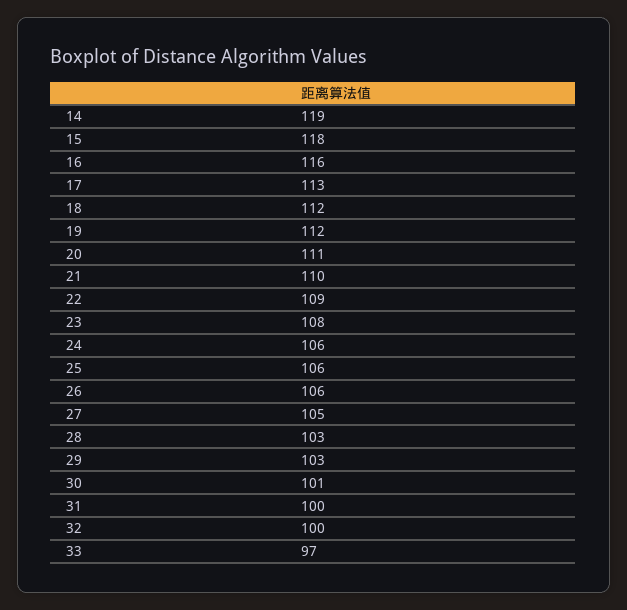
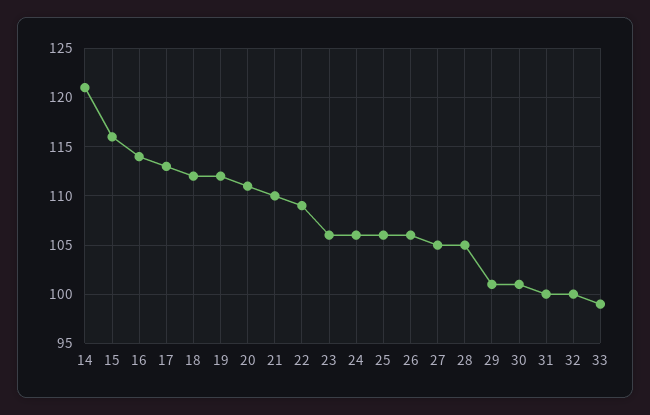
  {
-   "14": 119,
+   "14": 121,
-   "15": 118,
+   "15": 116,
-   "16": 116,
+   "16": 114,
    "17": 113,
    "18": 112,
    "19": 112,
    "20": 111,
    "21": 110,
    "22": 109,
-   "23": 108,
+   "23": 106,
    "24": 106,
    "25": 106,
    "26": 106,
    "27": 105,
-   "28": 103,
+   "28": 105,
-   "29": 103,
+   "29": 101,
    "30": 101,
    "31": 100,
    "32": 100,
-   "33": 97
+   "33": 99
  }

